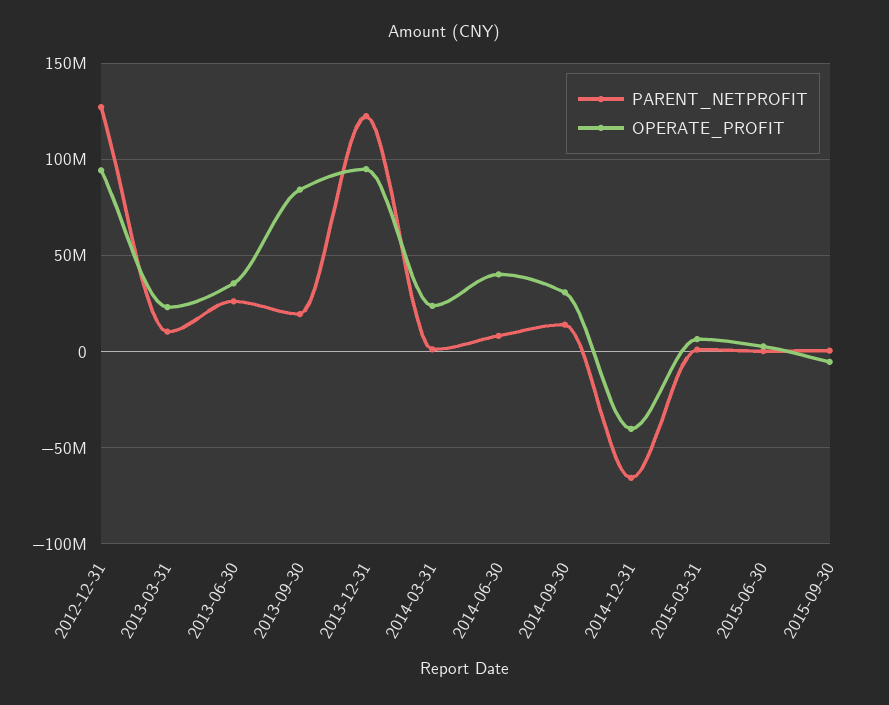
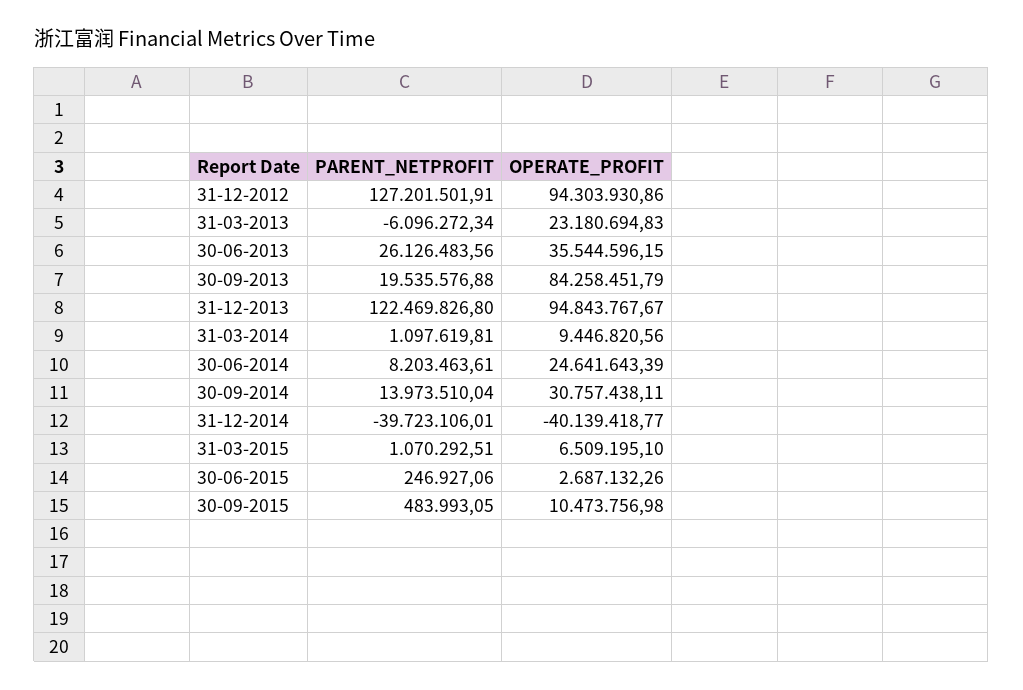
  {
    "PARENT_NETPROFIT": {
      "2012-12-31": 127201501.91,
-     "2013-03-31": 10000000,
+     "2013-03-31": -6096272.34,
      "2013-06-30": 26126483.56,
      "2013-09-30": 19535576.88,
      "2013-12-31": 122469826.8,
      "2014-03-31": 1097619.81,
      "2014-06-30": 8203463.61,
      "2014-09-30": 13973510.04,
-     "2014-12-31": -65000000,
+     "2014-12-31": -39723106.01,
      "2015-03-31": 1070292.51,
      "2015-06-30": 246927.06,
      "2015-09-30": 483993.05
    },
    "OPERATE_PROFIT": {
      "2012-12-31": 94303930.86,
      "2013-03-31": 23180694.83,
      "2013-06-30": 35544596.15,
      "2013-09-30": 84258451.79,
      "2013-12-31": 94843767.67,
-     "2014-03-31": 25000000,
+     "2014-03-31": 9446820.56,
-     "2014-06-30": 40000000,
+     "2014-06-30": 24641643.39,
      "2014-09-30": 30757438.11,
      "2014-12-31": -40139418.77,
      "2015-03-31": 6509195.1,
      "2015-06-30": 2687132.26,
-     "2015-09-30": -5000000
+     "2015-09-30": 10473756.98
    }
  }

